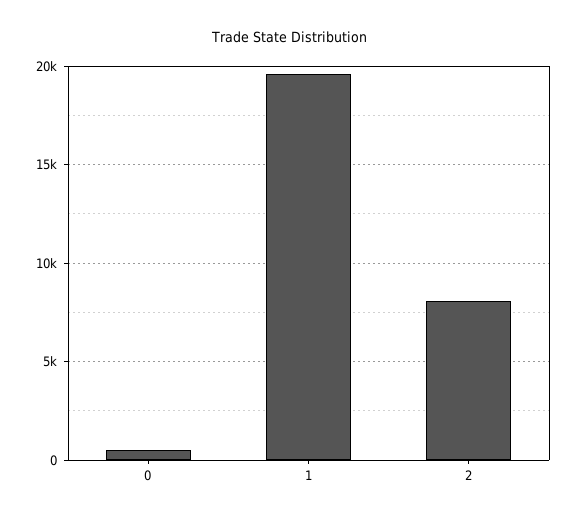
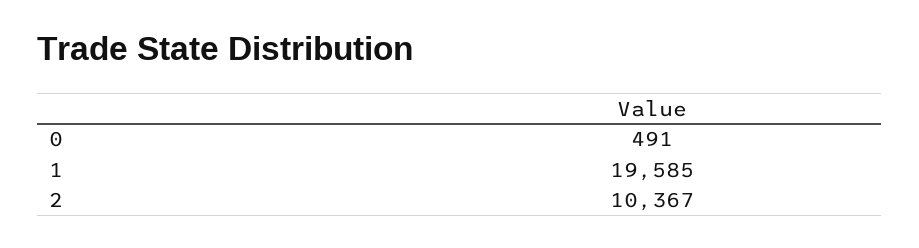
  {
    "0": 491,
    "1": 19585,
-   "2": 8000
+   "2": 10367
  }

